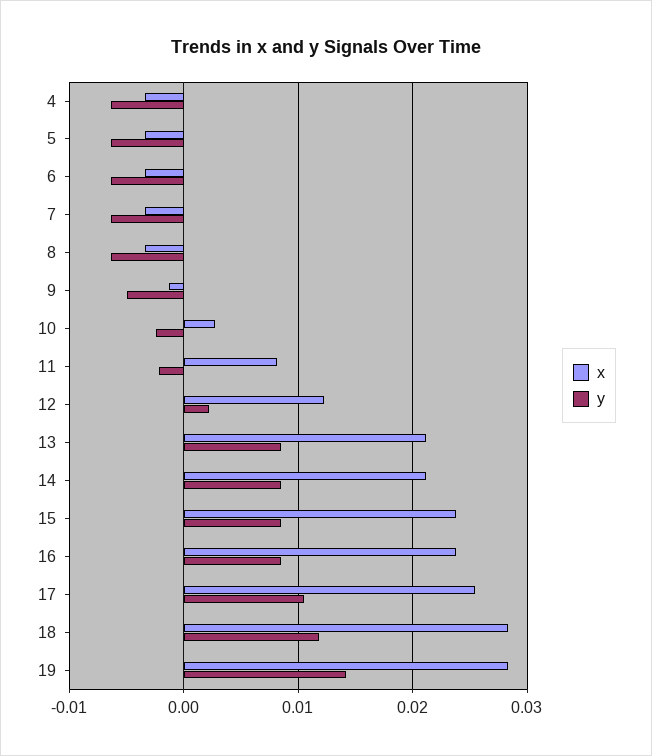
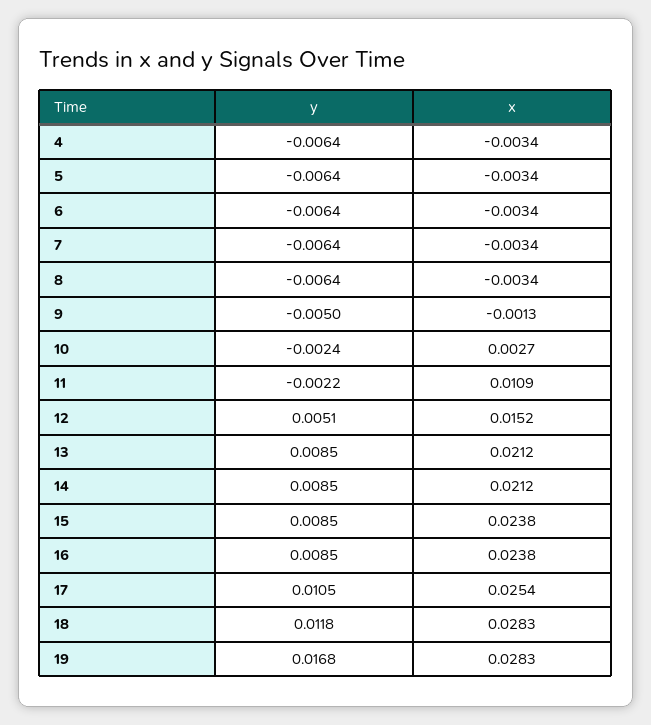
  {
    "x": {
      "4": -0.0034,
      "5": -0.0034,
      "6": -0.0034,
      "7": -0.0034,
      "8": -0.0034,
      "9": -0.0013,
      "10": 0.0027,
-     "11": 0.008,
+     "11": 0.0109,
-     "12": 0.012,
+     "12": 0.0152,
      "13": 0.0212,
      "14": 0.0212,
      "15": 0.0238,
      "16": 0.0238,
      "17": 0.0254,
      "18": 0.0283,
      "19": 0.0283
    },
    "y": {
      "4": -0.0064,
      "5": -0.0064,
      "6": -0.0064,
      "7": -0.0064,
      "8": -0.0064,
      "9": -0.005,
      "10": -0.0024,
      "11": -0.0022,
-     "12": 0.002,
+     "12": 0.0051,
      "13": 0.0085,
      "14": 0.0085,
      "15": 0.0085,
      "16": 0.0085,
      "17": 0.0105,
      "18": 0.0118,
-     "19": 0.014
+     "19": 0.0168
    }
  }

